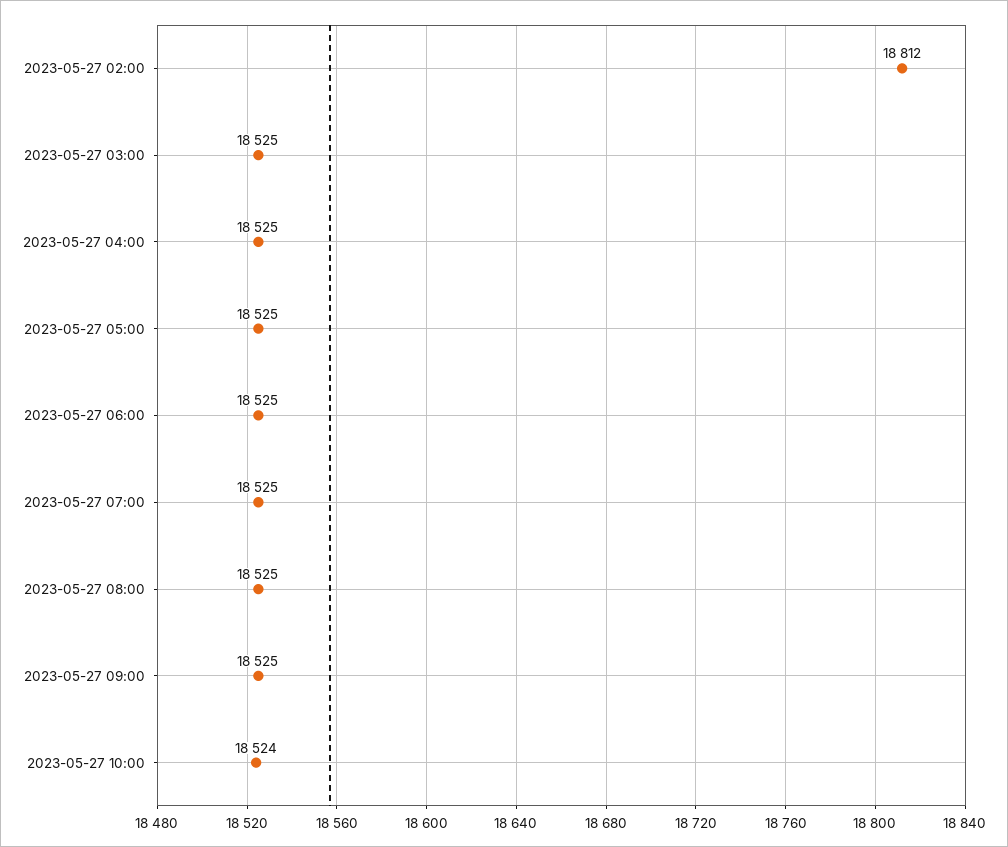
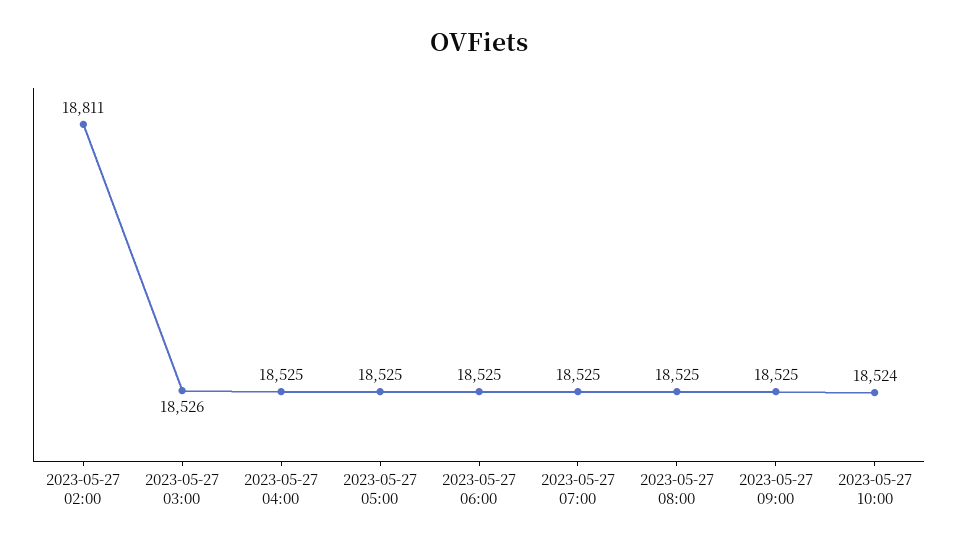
  {
-   "2023-05-27 02:00": 18812,
+   "2023-05-27 02:00": 18811,
-   "2023-05-27 03:00": 18525,
+   "2023-05-27 03:00": 18526,
    "2023-05-27 04:00": 18525,
    "2023-05-27 05:00": 18525,
    "2023-05-27 06:00": 18525,
    "2023-05-27 07:00": 18525,
    "2023-05-27 08:00": 18525,
    "2023-05-27 09:00": 18525,
    "2023-05-27 10:00": 18524
  }

